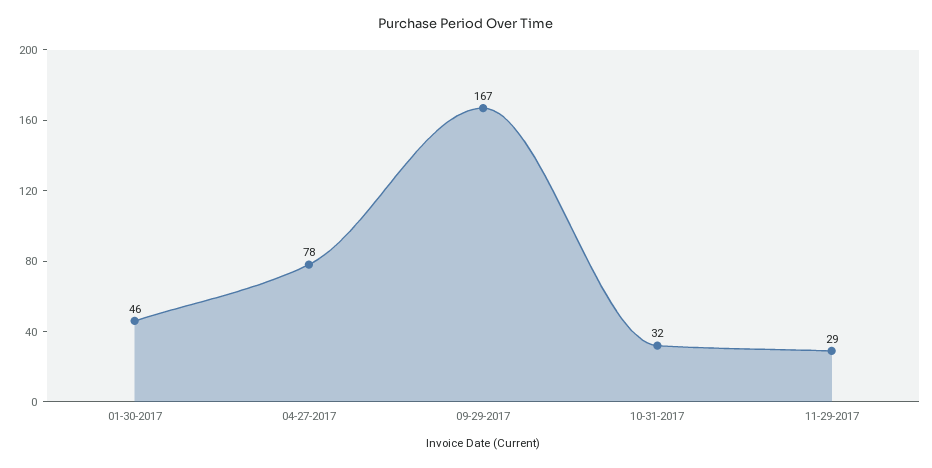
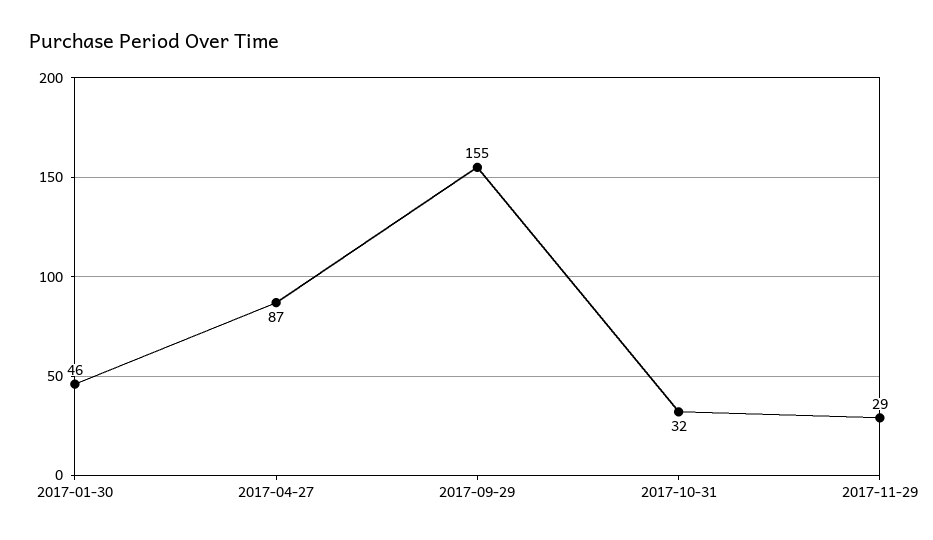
  {
    "01-30-2017": 46,
-   "04-27-2017": 78,
+   "04-27-2017": 87,
-   "09-29-2017": 167,
+   "09-29-2017": 155,
    "10-31-2017": 32,
    "11-29-2017": 29
  }

